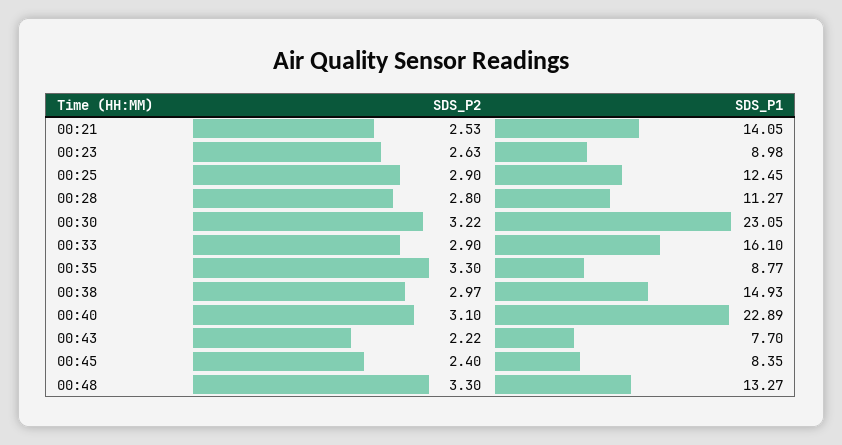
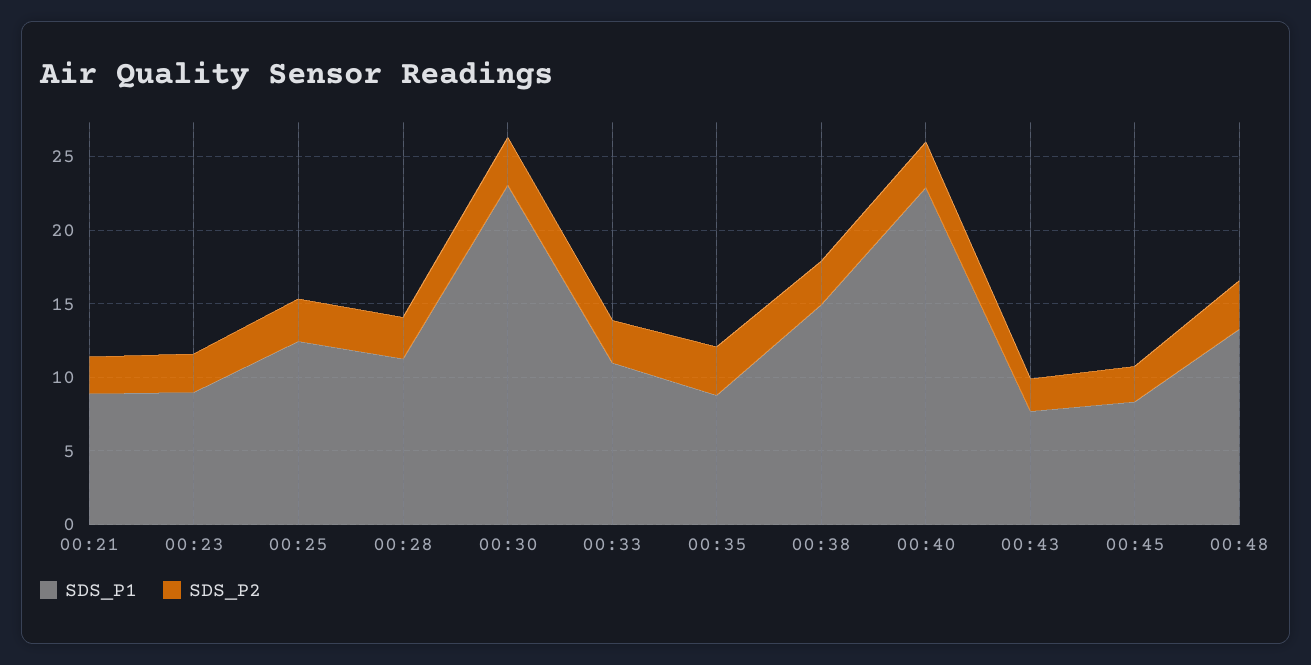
  {
    "SDS_P2": {
      "00:21": 2.53,
      "00:23": 2.63,
      "00:25": 2.9,
      "00:28": 2.8,
      "00:30": 3.22,
      "00:33": 2.9,
      "00:35": 3.3,
      "00:38": 2.97,
      "00:40": 3.1,
      "00:43": 2.22,
      "00:45": 2.4,
      "00:48": 3.3
    },
    "SDS_P1": {
-     "00:21": 14.05,
+     "00:21": 9,
      "00:23": 8.98,
      "00:25": 12.45,
      "00:28": 11.27,
      "00:30": 23.05,
-     "00:33": 16.1,
+     "00:33": 11,
      "00:35": 8.77,
      "00:38": 14.93,
      "00:40": 22.89,
      "00:43": 7.7,
      "00:45": 8.35,
      "00:48": 13.27
    }
  }

